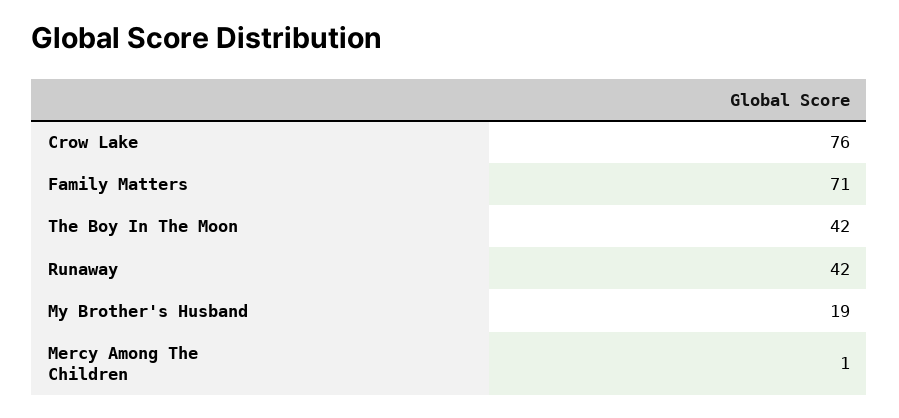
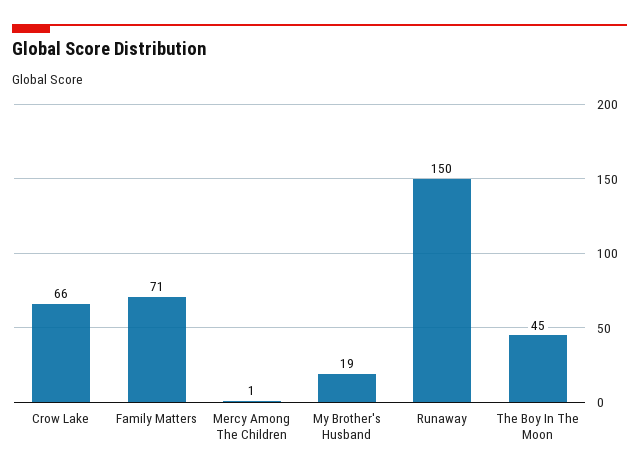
  {
-   "Crow Lake": 76,
+   "Crow Lake": 66,
    "Family Matters": 71,
-   "The Boy In The Moon": 42,
+   "The Boy In The Moon": 45,
-   "Runaway": 42,
+   "Runaway": 150,
    "My Brother's Husband": 19,
    "Mercy Among The Children": 1
  }

